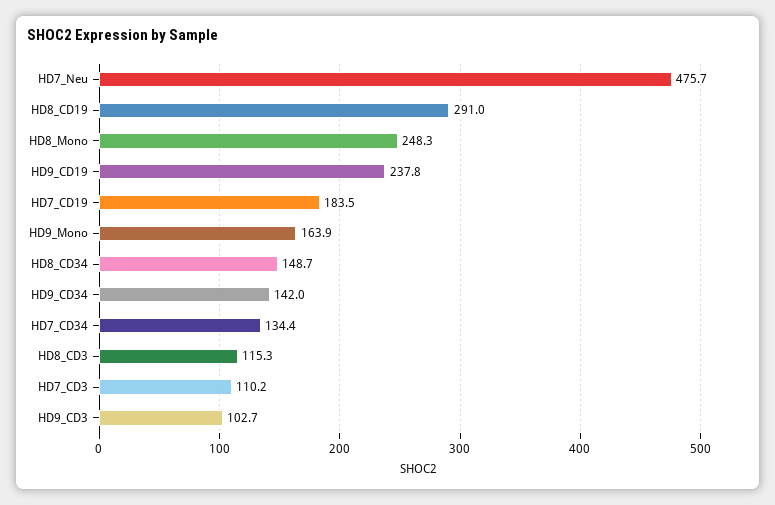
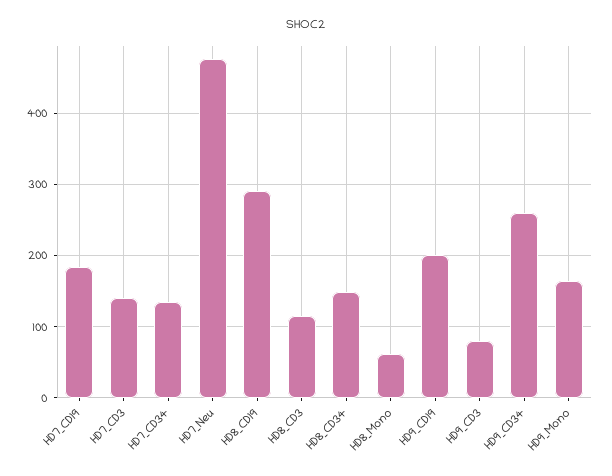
  {
    "HD7_Neu": 475.7,
    "HD8_CD19": 291,
-   "HD8_Mono": 248.3,
+   "HD8_Mono": 60,
-   "HD9_CD19": 237.8,
+   "HD9_CD19": 200,
    "HD7_CD19": 183.5,
    "HD9_Mono": 163.9,
    "HD8_CD34": 148.7,
-   "HD9_CD34": 142,
+   "HD9_CD34": 260,
    "HD7_CD34": 134.4,
    "HD8_CD3": 115.3,
-   "HD7_CD3": 110.2,
+   "HD7_CD3": 140,
-   "HD9_CD3": 102.7
+   "HD9_CD3": 80
  }

